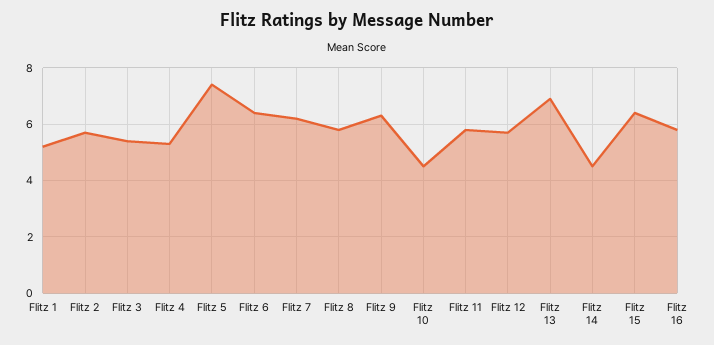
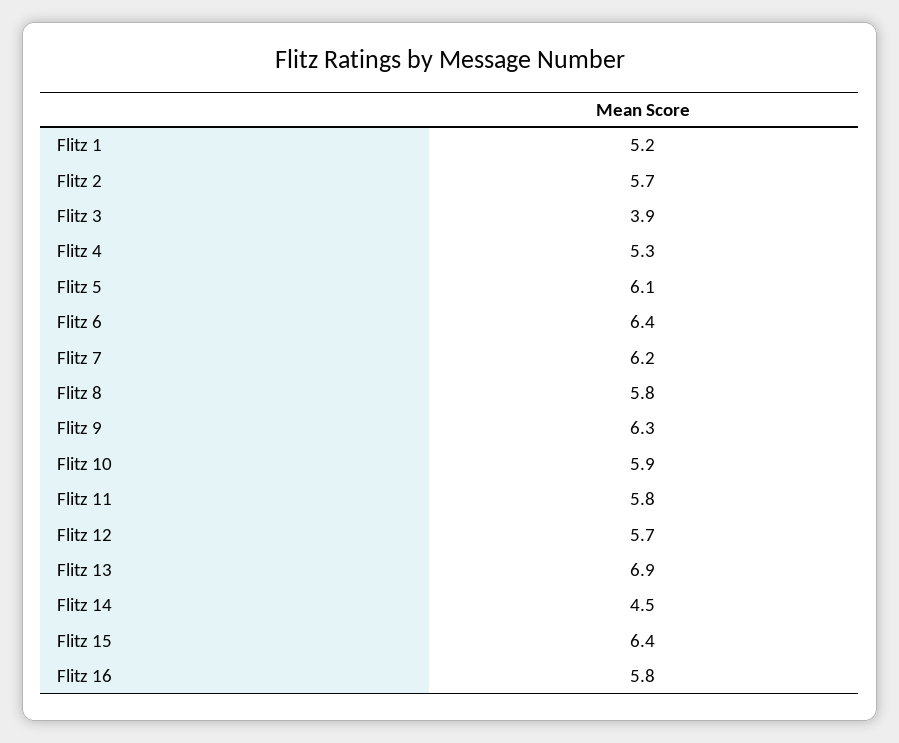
  {
    "Flitz 1": 5.2,
    "Flitz 2": 5.7,
-   "Flitz 3": 5.5,
+   "Flitz 3": 3.9,
    "Flitz 4": 5.3,
-   "Flitz 5": 7.5,
+   "Flitz 5": 6.1,
    "Flitz 6": 6.4,
    "Flitz 7": 6.2,
    "Flitz 8": 5.8,
    "Flitz 9": 6.3,
-   "Flitz 10": 4.5,
+   "Flitz 10": 5.9,
    "Flitz 11": 5.8,
    "Flitz 12": 5.7,
    "Flitz 13": 6.9,
    "Flitz 14": 4.5,
    "Flitz 15": 6.4,
    "Flitz 16": 5.8
  }

